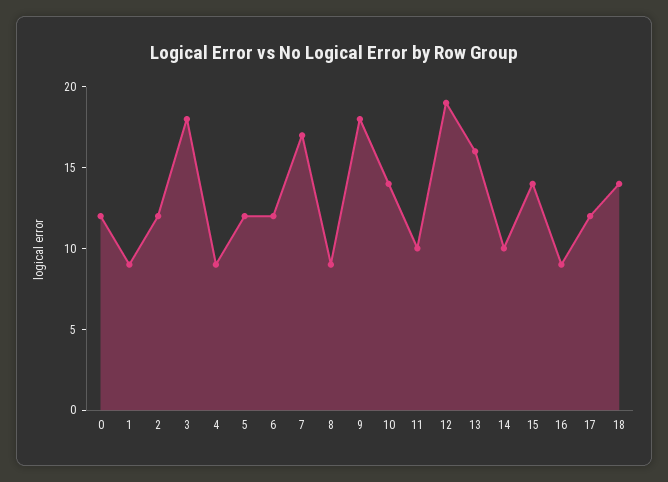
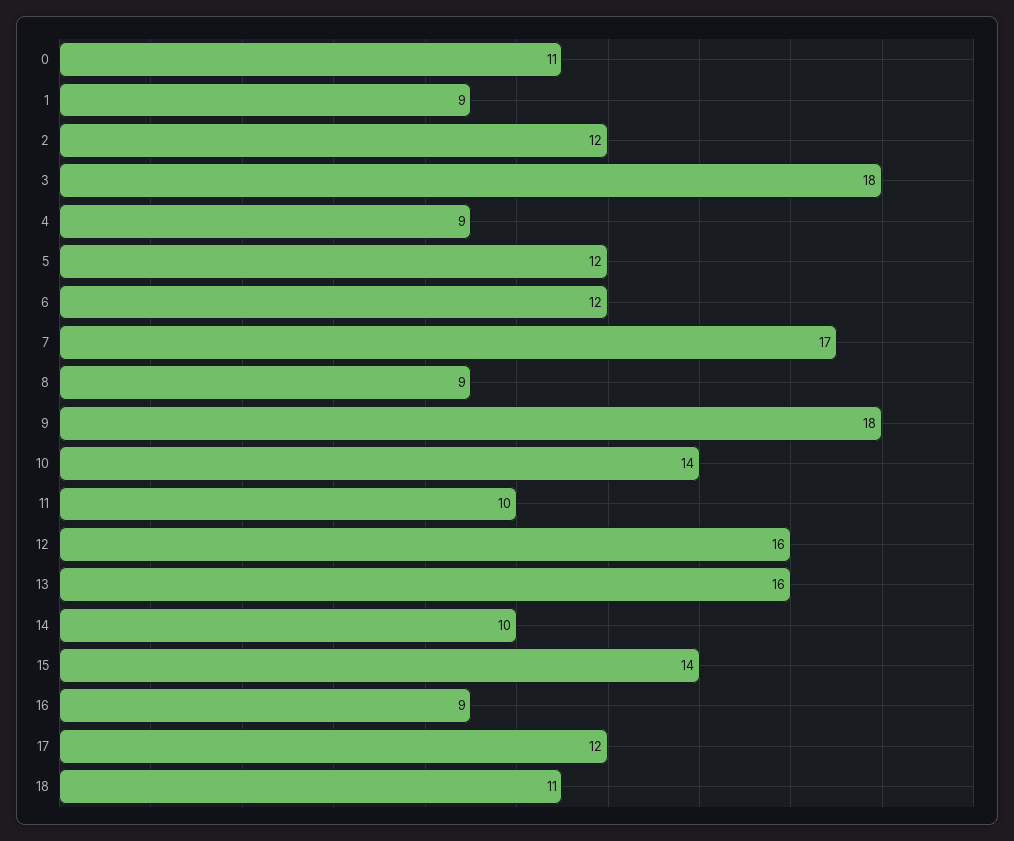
  {
-   "0": 12,
+   "0": 11,
    "1": 9,
    "2": 12,
    "3": 18,
    "4": 9,
    "5": 12,
    "6": 12,
    "7": 17,
    "8": 9,
    "9": 18,
    "10": 14,
    "11": 10,
-   "12": 19,
+   "12": 16,
    "13": 16,
    "14": 10,
    "15": 14,
    "16": 9,
    "17": 12,
-   "18": 14
+   "18": 11
  }

